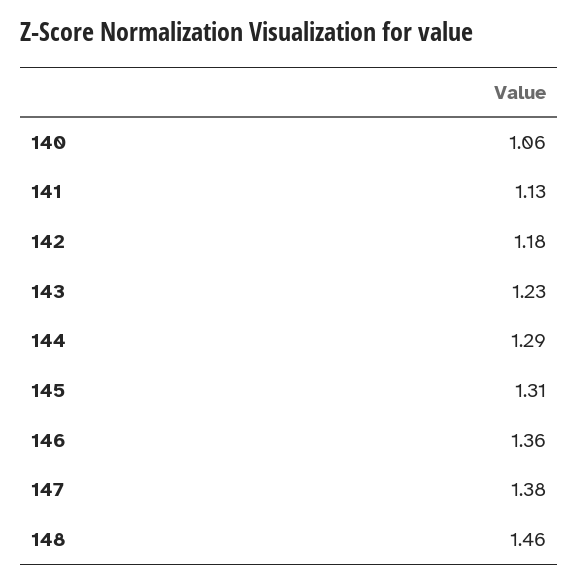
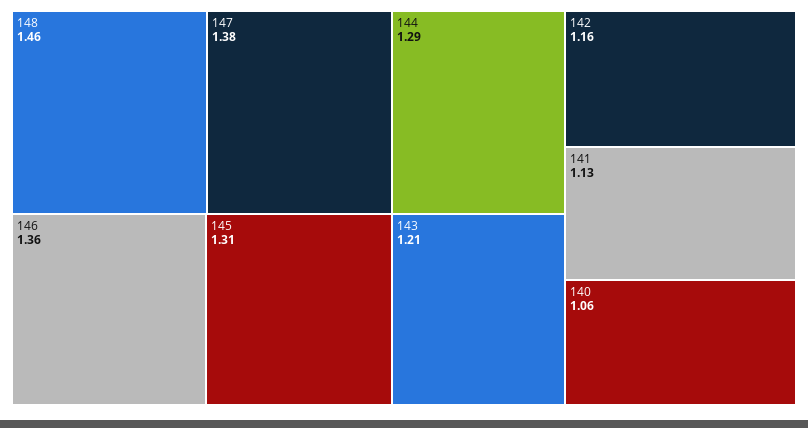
  {
    "140": 1.06,
    "141": 1.13,
-   "142": 1.18,
+   "142": 1.16,
-   "143": 1.23,
+   "143": 1.21,
    "144": 1.29,
    "145": 1.31,
    "146": 1.36,
    "147": 1.38,
    "148": 1.46
  }

